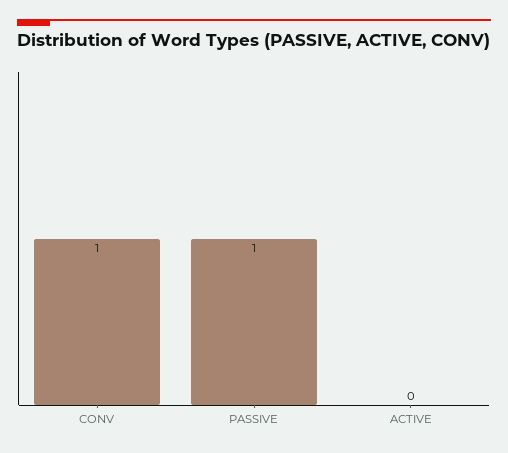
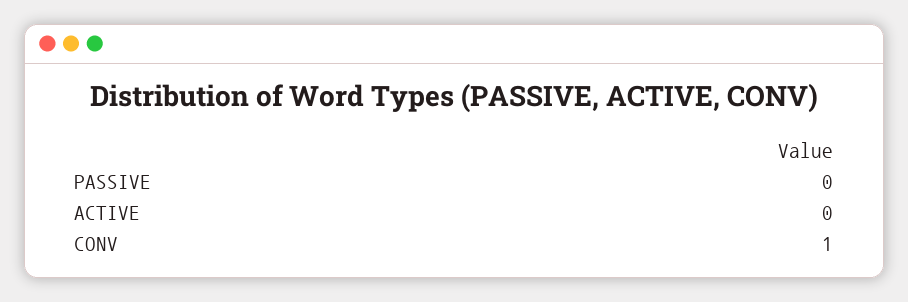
  {
    "CONV": 1,
-   "PASSIVE": 1,
+   "PASSIVE": 0,
    "ACTIVE": 0
  }

